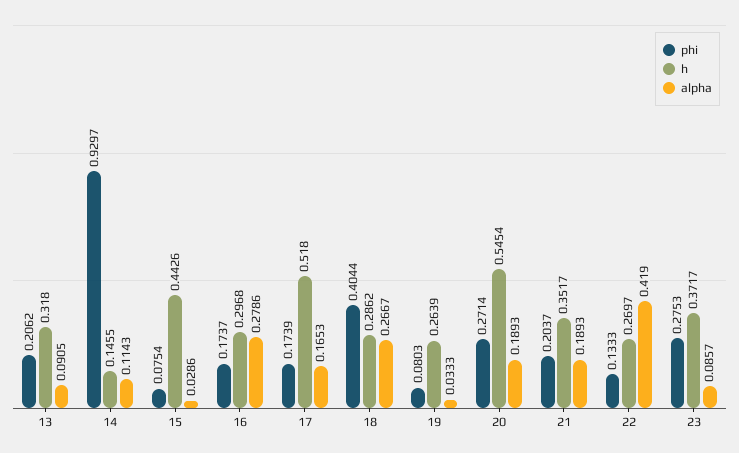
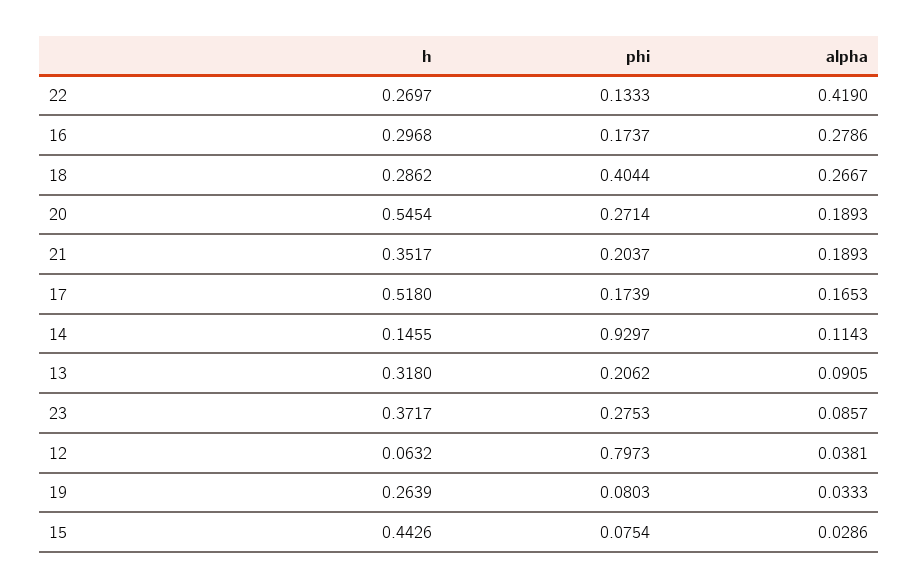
  {
    "phi": {
      "13": 0.2062,
      "14": 0.9297,
      "15": 0.0754,
      "16": 0.1737,
      "17": 0.1739,
      "18": 0.4044,
      "19": 0.0803,
      "20": 0.2714,
      "21": 0.2037,
      "22": 0.1333,
-     "23": 0.2753
+     "23": 0.2753,
+     "12": 0.7973
    },
    "h": {
      "13": 0.318,
      "14": 0.1455,
      "15": 0.4426,
      "16": 0.2968,
      "17": 0.518,
      "18": 0.2862,
      "19": 0.2639,
      "20": 0.5454,
      "21": 0.3517,
      "22": 0.2697,
-     "23": 0.3717
+     "23": 0.3717,
+     "12": 0.0632
    },
    "alpha": {
      "13": 0.0905,
      "14": 0.1143,
      "15": 0.0286,
      "16": 0.2786,
      "17": 0.1653,
      "18": 0.2667,
      "19": 0.0333,
      "20": 0.1893,
      "21": 0.1893,
      "22": 0.419,
-     "23": 0.0857
+     "23": 0.0857,
+     "12": 0.0381
    }
  }

